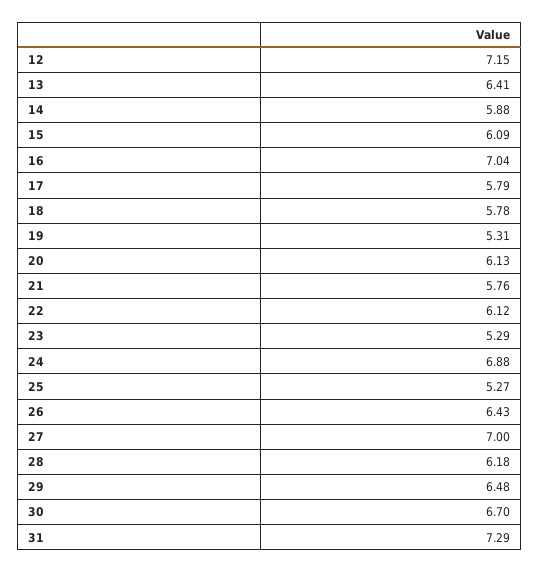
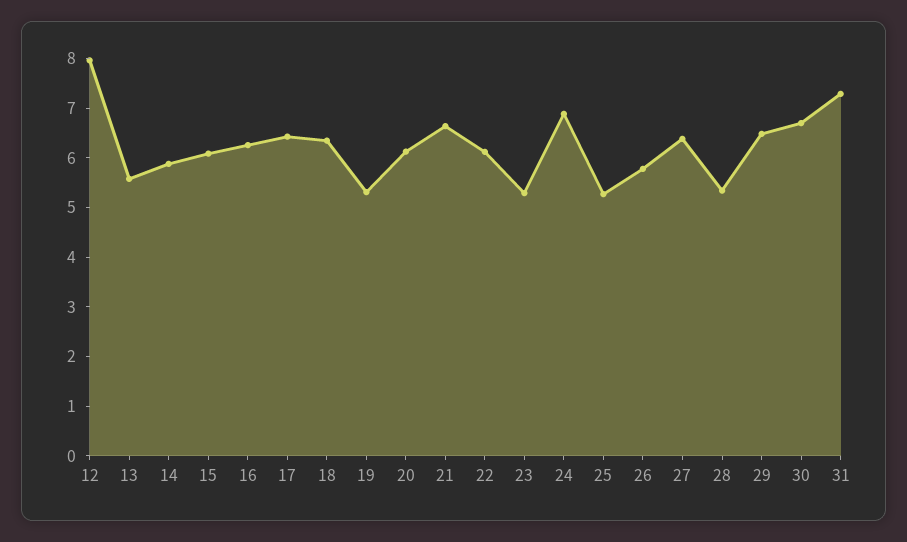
  {
-   "12": 7.15,
+   "12": 8,
-   "13": 6.41,
+   "13": 5.6,
    "14": 5.88,
    "15": 6.09,
-   "16": 7.04,
+   "16": 6.2,
-   "17": 5.79,
+   "17": 6.4,
-   "18": 5.78,
+   "18": 6.4,
    "19": 5.31,
    "20": 6.13,
-   "21": 5.76,
+   "21": 6.6,
    "22": 6.12,
    "23": 5.29,
    "24": 6.88,
    "25": 5.27,
-   "26": 6.43,
+   "26": 5.8,
-   "27": 7,
+   "27": 6.4,
-   "28": 6.18,
+   "28": 5.4,
    "29": 6.48,
    "30": 6.7,
    "31": 7.29
  }

